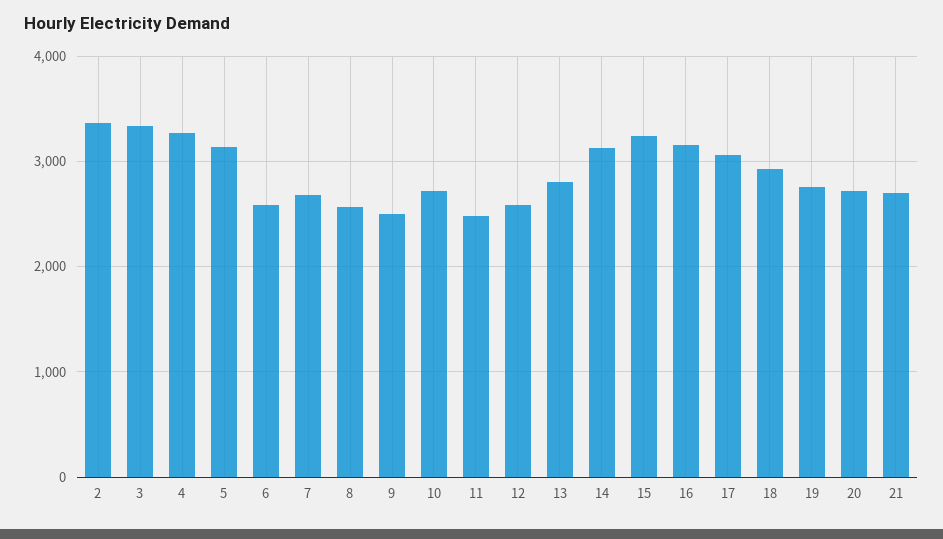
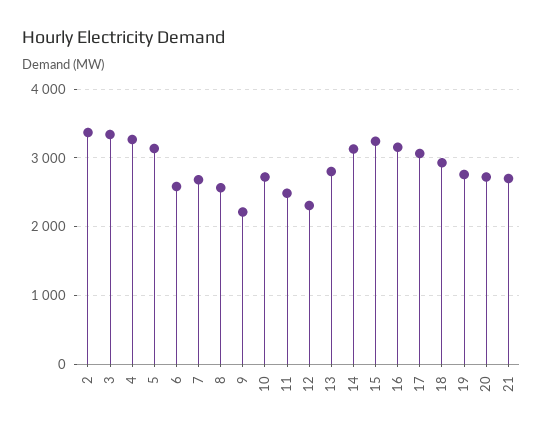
  {
    "2": 3400,
    "3": 3300,
    "4": 3300,
    "5": 3100,
    "6": 2600,
    "7": 2700,
    "8": 2600,
-   "9": 2500,
+   "9": 2200,
    "10": 2700,
    "11": 2500,
-   "12": 2600,
+   "12": 2300,
    "13": 2800,
    "14": 3100,
    "15": 3200,
    "16": 3200,
    "17": 3100,
    "18": 2900,
    "19": 2800,
    "20": 2700,
    "21": 2700
  }

